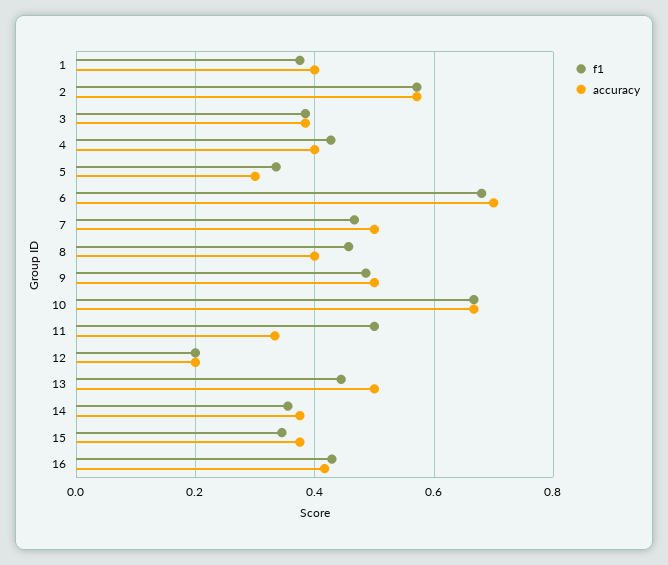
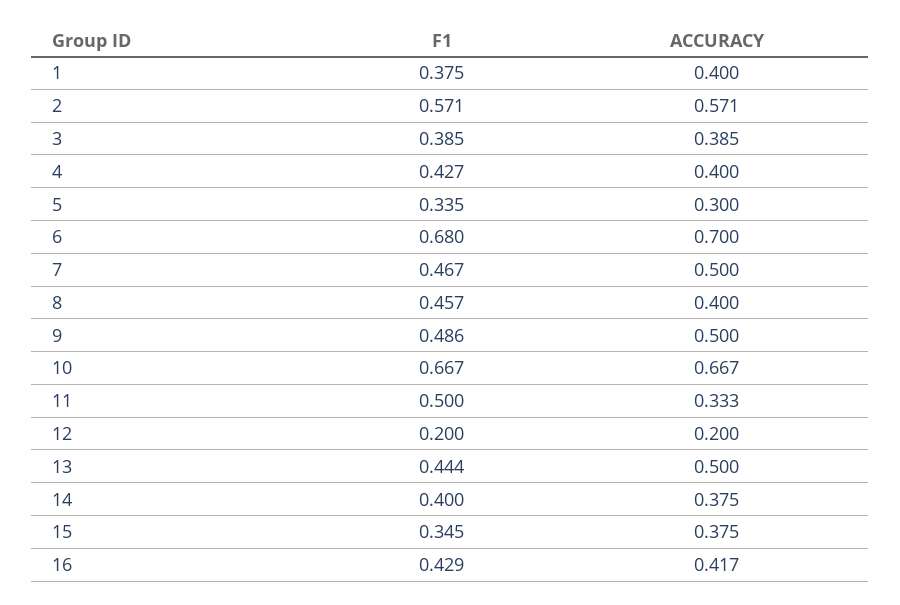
  {
    "f1": {
      "1": 0.375,
      "2": 0.571,
      "3": 0.385,
      "4": 0.427,
      "5": 0.335,
      "6": 0.68,
      "7": 0.467,
      "8": 0.457,
      "9": 0.486,
      "10": 0.667,
      "11": 0.5,
      "12": 0.2,
      "13": 0.444,
-     "14": 0.36,
+     "14": 0.4,
      "15": 0.345,
      "16": 0.429
    },
    "accuracy": {
      "1": 0.4,
      "2": 0.571,
      "3": 0.385,
      "4": 0.4,
      "5": 0.3,
      "6": 0.7,
      "7": 0.5,
      "8": 0.4,
      "9": 0.5,
      "10": 0.667,
      "11": 0.333,
      "12": 0.2,
      "13": 0.5,
      "14": 0.375,
      "15": 0.375,
      "16": 0.417
    }
  }

